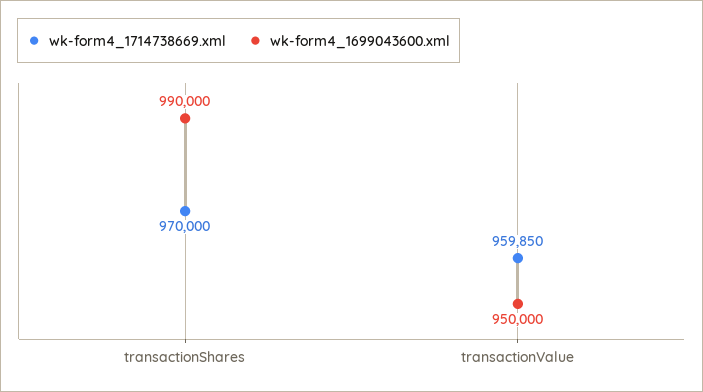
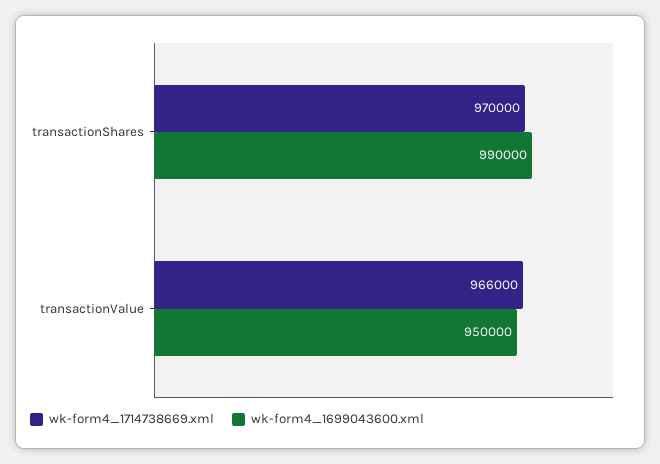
  {
    "wk-form4_1714738669.xml": {
      "transactionShares": 970000,
-     "transactionValue": 959850
+     "transactionValue": 966000
    },
    "wk-form4_1699043600.xml": {
      "transactionShares": 990000,
      "transactionValue": 950000
    }
  }

